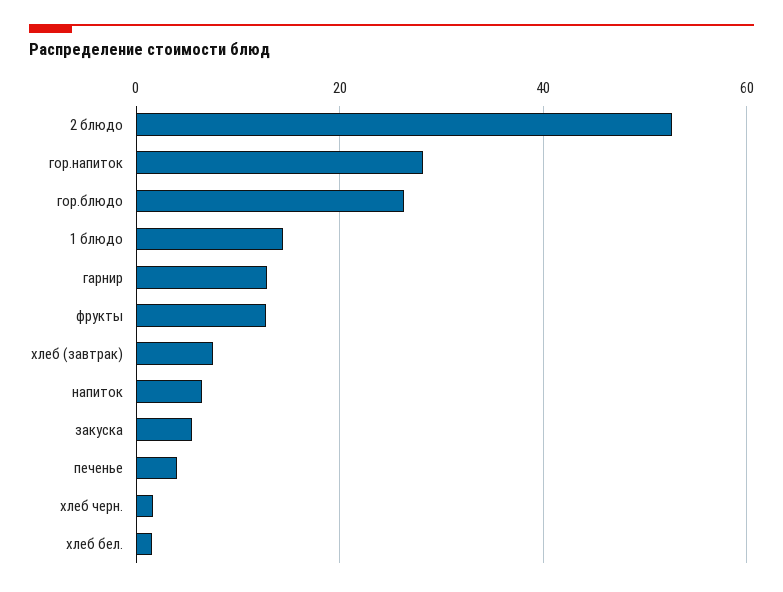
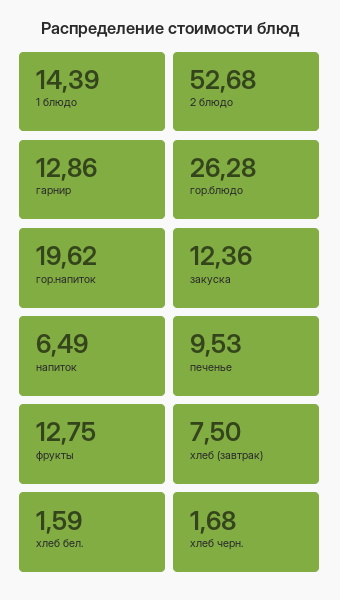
  {
    "2 блюдо": 52.68,
-   "гор.напиток": 28,
+   "гор.напиток": 19.62,
    "гор.блюдо": 26.28,
    "1 блюдо": 14.39,
    "гарнир": 12.86,
    "фрукты": 12.75,
    "хлеб (завтрак)": 7.5,
    "напиток": 6.49,
-   "закуска": 6,
+   "закуска": 12.36,
-   "печенье": 4,
+   "печенье": 9.53,
    "хлеб черн.": 1.68,
    "хлеб бел.": 1.59
  }

